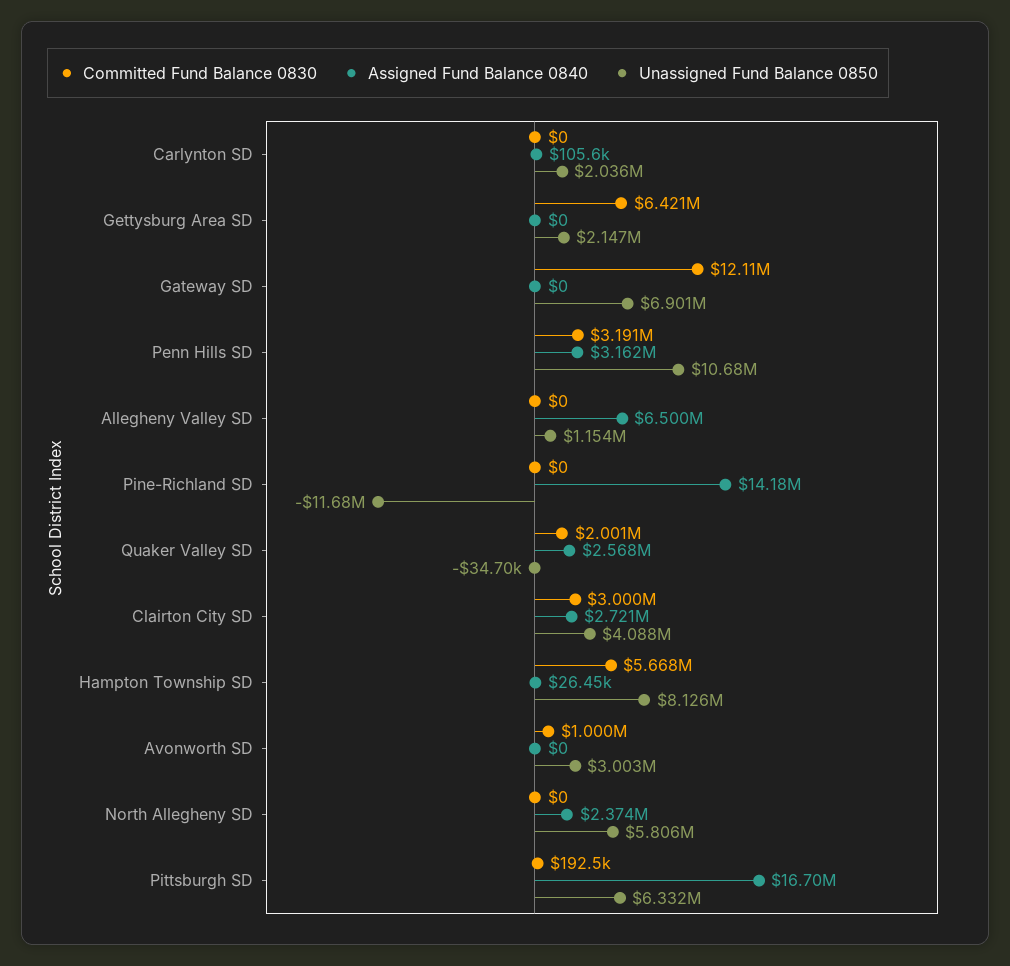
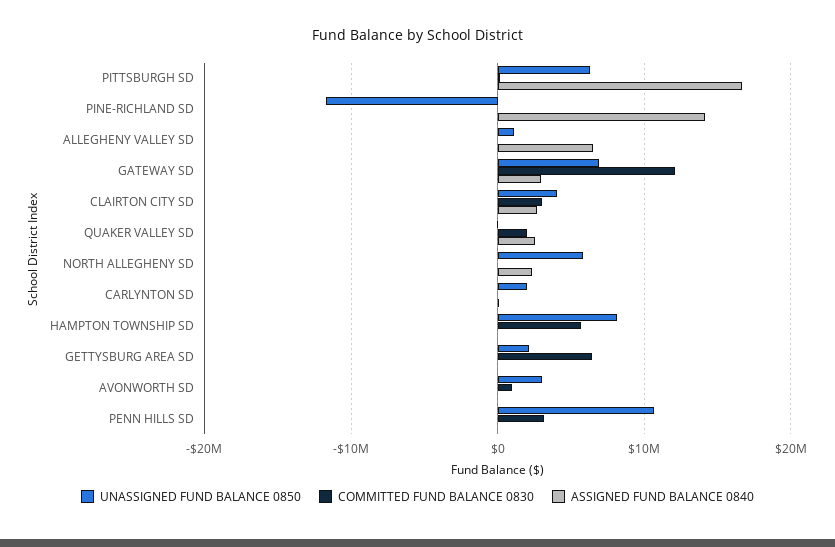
  {
    "Committed Fund Balance 0830": {
      "Carlynton SD": 0,
      "Gettysburg Area SD": 6421000,
      "Gateway SD": 12110000,
      "Penn Hills SD": 3191000,
      "Allegheny Valley SD": 0,
      "Pine-Richland SD": 0,
      "Quaker Valley SD": 2001000,
      "Clairton City SD": 3000000,
      "Hampton Township SD": 5668000,
      "Avonworth SD": 1000000,
      "North Allegheny SD": 0,
      "Pittsburgh SD": 192500
    },
    "Assigned Fund Balance 0840": {
      "Carlynton SD": 105600,
      "Gettysburg Area SD": 0,
-     "Gateway SD": 0,
+     "Gateway SD": 3000000,
-     "Penn Hills SD": 3162000,
+     "Penn Hills SD": 0,
      "Allegheny Valley SD": 6500000,
      "Pine-Richland SD": 14180000,
      "Quaker Valley SD": 2568000,
      "Clairton City SD": 2721000,
      "Hampton Township SD": 26450,
      "Avonworth SD": 0,
      "North Allegheny SD": 2374000,
      "Pittsburgh SD": 16700000
    },
    "Unassigned Fund Balance 0850": {
      "Carlynton SD": 2036000,
      "Gettysburg Area SD": 2147000,
      "Gateway SD": 6901000,
      "Penn Hills SD": 10680000,
      "Allegheny Valley SD": 1154000,
      "Pine-Richland SD": -11680000,
      "Quaker Valley SD": -34700,
      "Clairton City SD": 4088000,
      "Hampton Township SD": 8126000,
      "Avonworth SD": 3003000,
      "North Allegheny SD": 5806000,
      "Pittsburgh SD": 6332000
    }
  }

